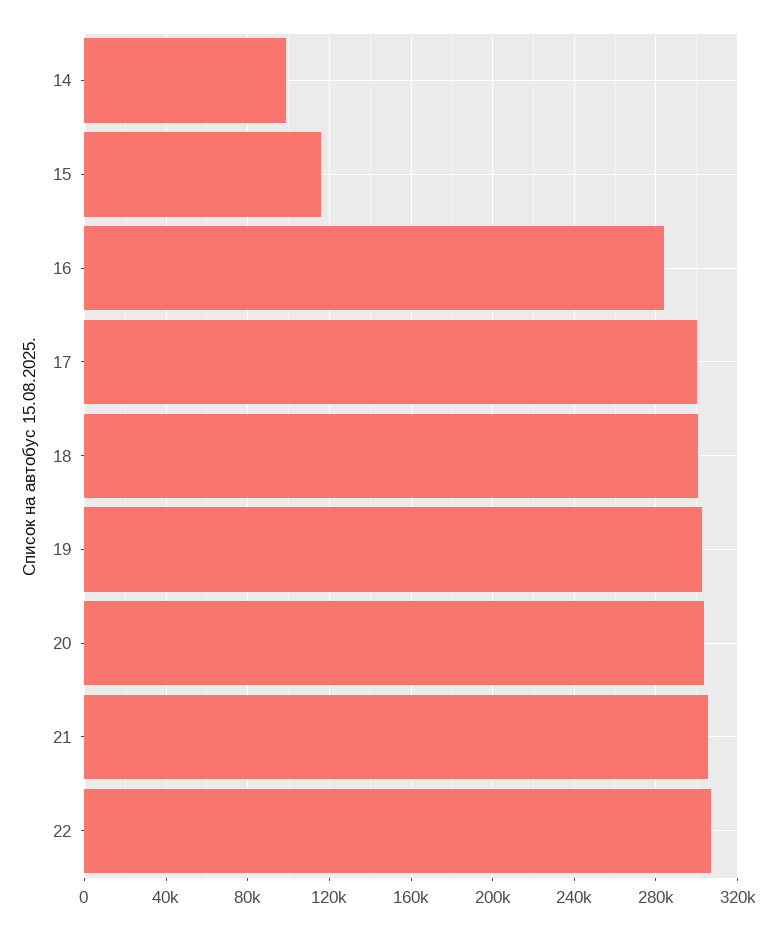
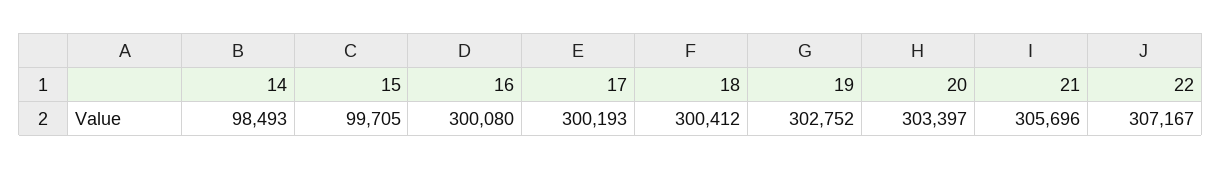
  {
    "14": 98493,
-   "15": 115000,
+   "15": 99705,
-   "16": 285000,
+   "16": 300080,
    "17": 300193,
    "18": 300412,
    "19": 302752,
    "20": 303397,
    "21": 305696,
    "22": 307167
  }

